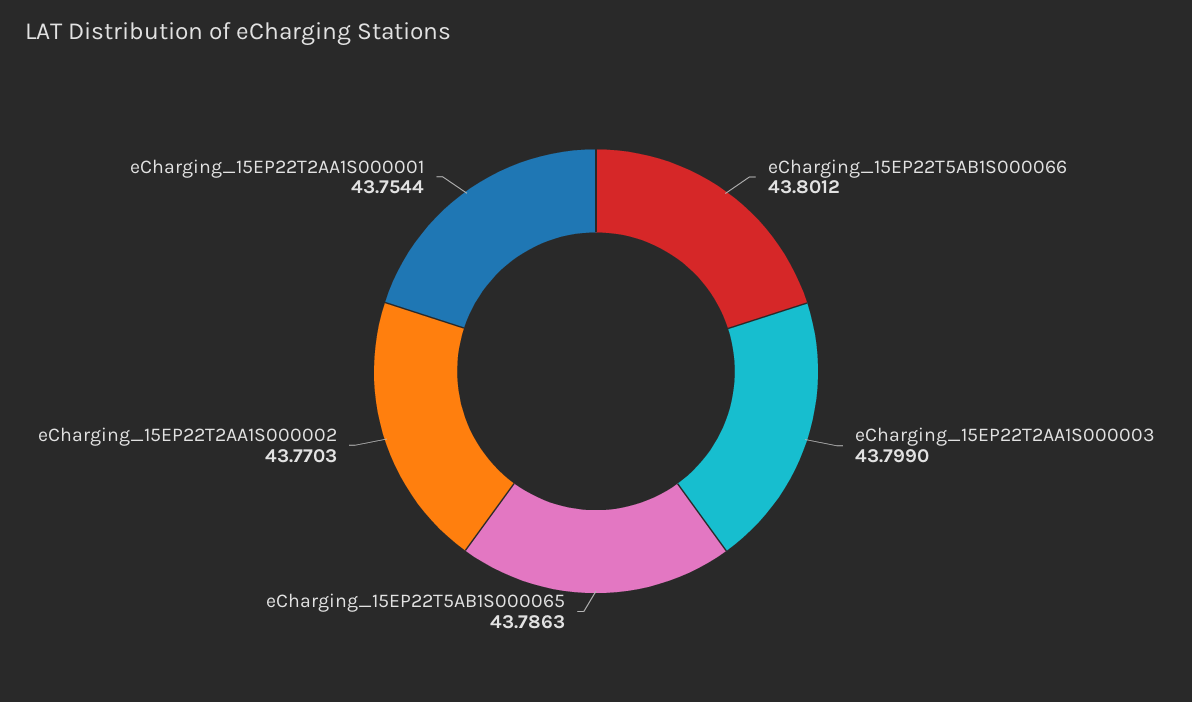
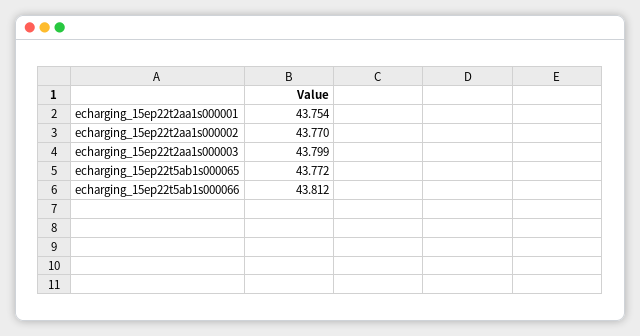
  {
-   "eCharging_15EP22T5AB1S000066": 43.8012,
+   "eCharging_15EP22T5AB1S000066": 43.812,
    "eCharging_15EP22T2AA1S000003": 43.799,
-   "eCharging_15EP22T5AB1S000065": 43.7863,
+   "eCharging_15EP22T5AB1S000065": 43.772,
    "eCharging_15EP22T2AA1S000002": 43.7703,
    "eCharging_15EP22T2AA1S000001": 43.7544
  }

